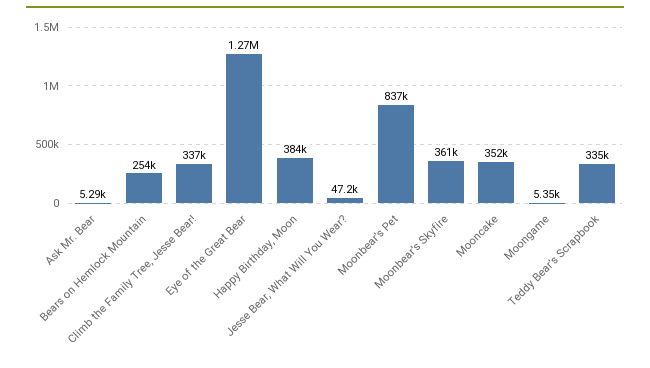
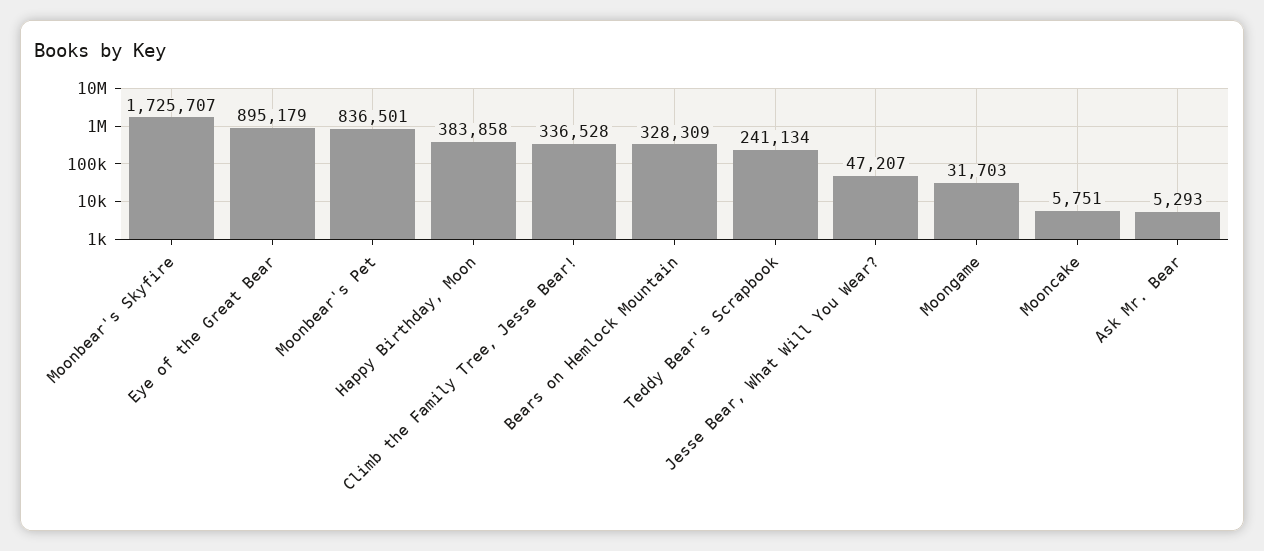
  {
    "Ask Mr. Bear": 5293,
-   "Bears on Hemlock Mountain": 254000,
+   "Bears on Hemlock Mountain": 328309,
    "Climb the Family Tree, Jesse Bear!": 336528,
-   "Eye of the Great Bear": 1270000,
+   "Eye of the Great Bear": 895179,
    "Happy Birthday, Moon": 383858,
    "Jesse Bear, What Will You Wear?": 47207,
    "Moonbear's Pet": 836501,
-   "Moonbear's Skyfire": 361000,
+   "Moonbear's Skyfire": 1725707,
-   "Mooncake": 352000,
+   "Mooncake": 5751,
-   "Moongame": 5350,
+   "Moongame": 31703,
-   "Teddy Bear's Scrapbook": 335000
+   "Teddy Bear's Scrapbook": 241134
  }

